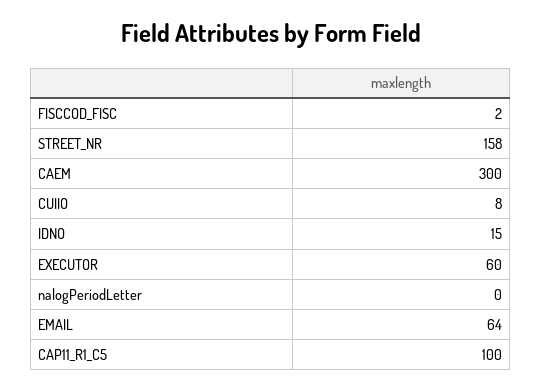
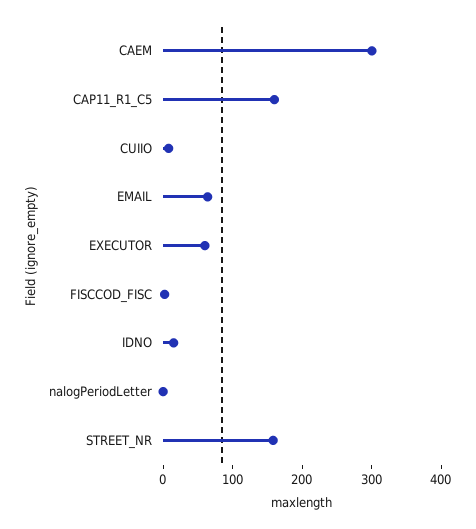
  {
    "FISCCOD_FISC": 2,
    "STREET_NR": 158,
    "CAEM": 300,
    "CUIIO": 8,
    "IDNO": 15,
    "EXECUTOR": 60,
    "nalogPeriodLetter": 0,
    "EMAIL": 64,
-   "CAP11_R1_C5": 100
+   "CAP11_R1_C5": 160
  }

